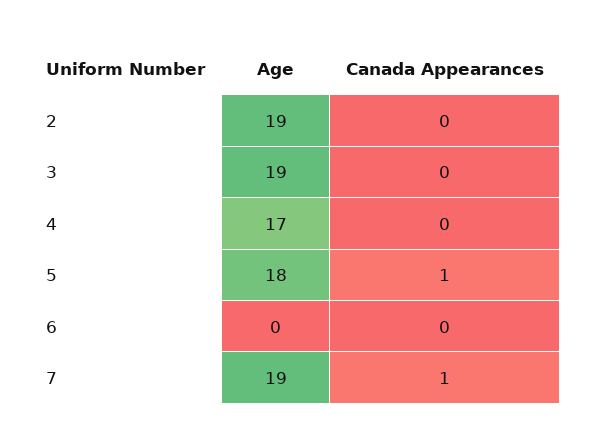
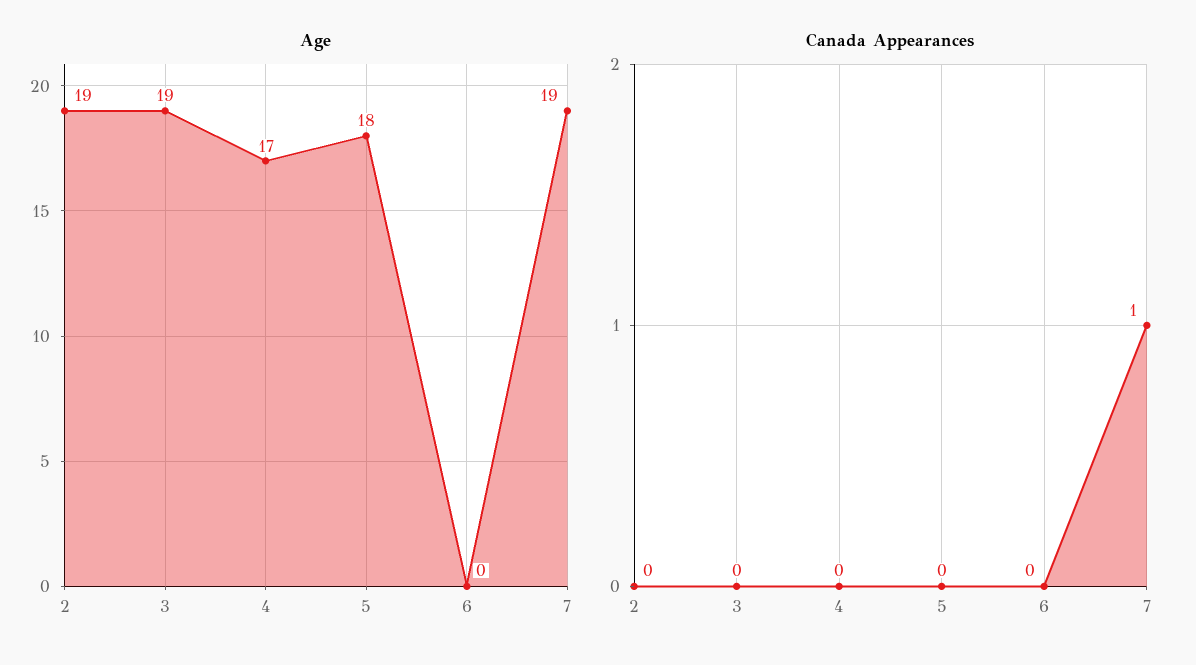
  {
    "Age": {
      "2": 19,
      "3": 19,
      "4": 17,
      "5": 18,
      "6": 0,
      "7": 19
    },
    "Canada Appearances": {
      "2": 0,
      "3": 0,
      "4": 0,
-     "5": 1,
+     "5": 0,
      "6": 0,
      "7": 1
    }
  }

